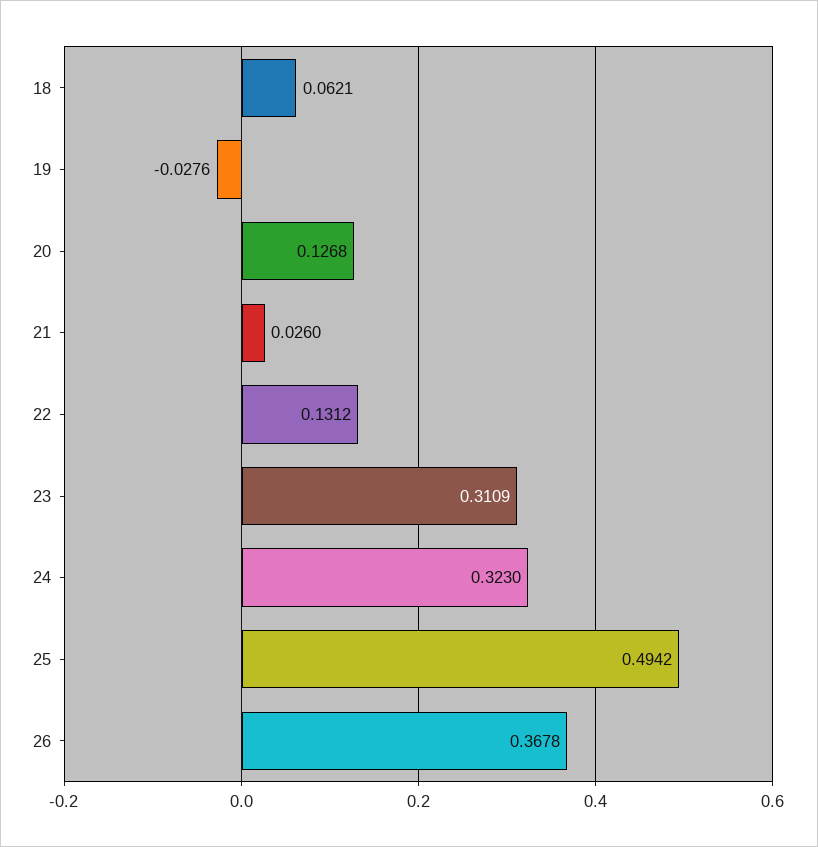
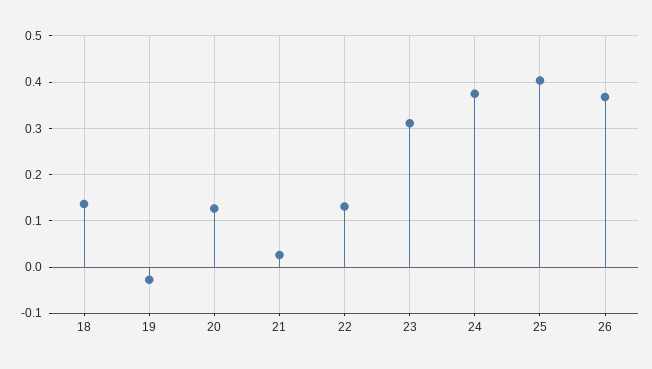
  {
-   "18": 0.0621,
+   "18": 0.14,
    "19": -0.0276,
    "20": 0.1268,
    "21": 0.026,
    "22": 0.1312,
    "23": 0.3109,
-   "24": 0.323,
+   "24": 0.38,
-   "25": 0.4942,
+   "25": 0.4,
    "26": 0.3678
  }

